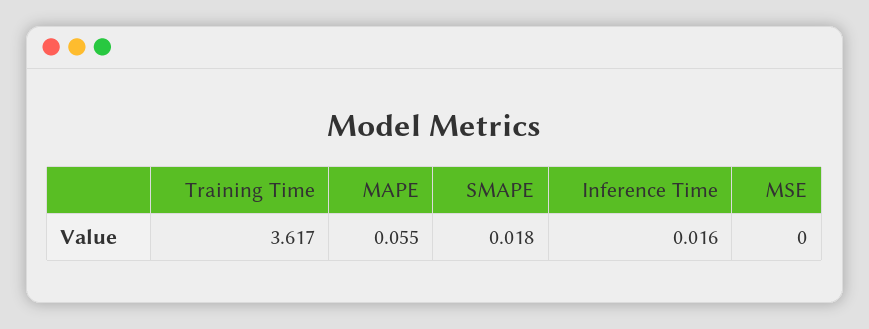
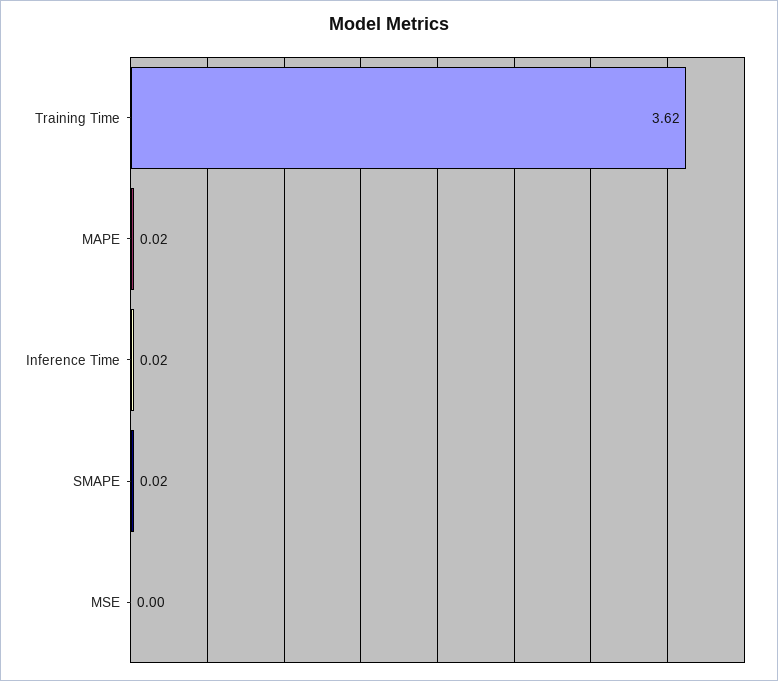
  {
    "Training Time": 3.617,
-   "MAPE": 0.055,
+   "MAPE": 0.02,
    "SMAPE": 0.018,
    "Inference Time": 0.016,
    "MSE": 0
  }

